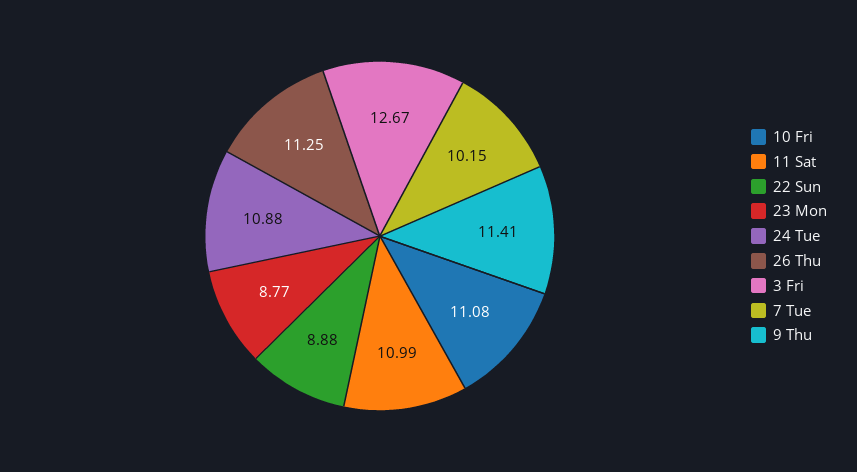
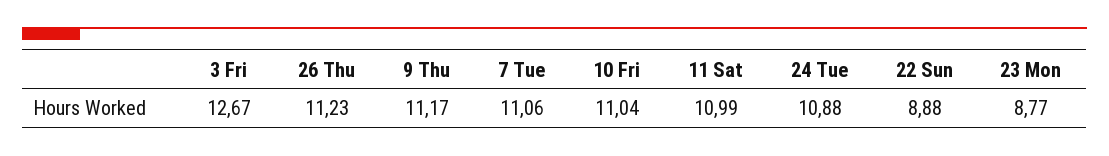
  {
-   "10 Fri": 11.08,
+   "10 Fri": 11.04,
    "11 Sat": 10.99,
    "22 Sun": 8.88,
    "23 Mon": 8.77,
    "24 Tue": 10.88,
-   "26 Thu": 11.25,
+   "26 Thu": 11.23,
    "3 Fri": 12.67,
-   "7 Tue": 10.15,
+   "7 Tue": 11.06,
-   "9 Thu": 11.41
+   "9 Thu": 11.17
  }

